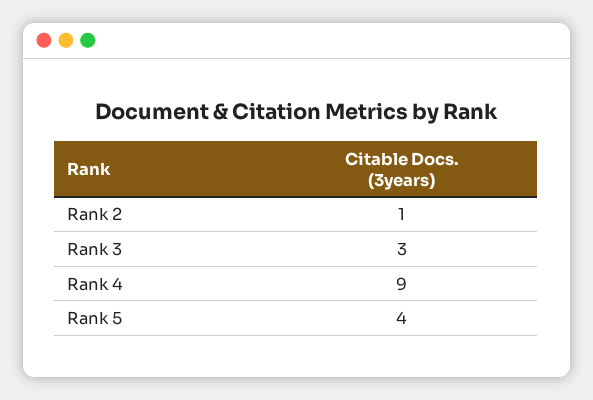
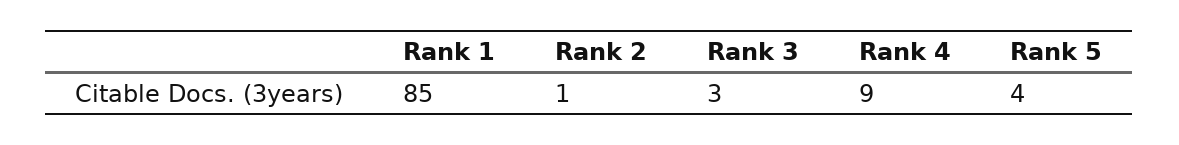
  {
    "Rank 2": 1,
    "Rank 3": 3,
    "Rank 4": 9,
-   "Rank 5": 4
+   "Rank 5": 4,
+   "Rank 1": 85
  }

